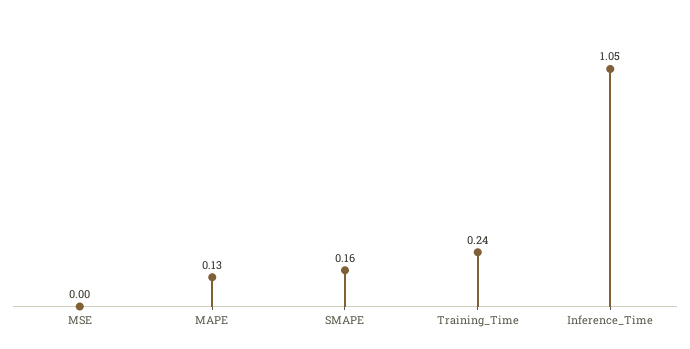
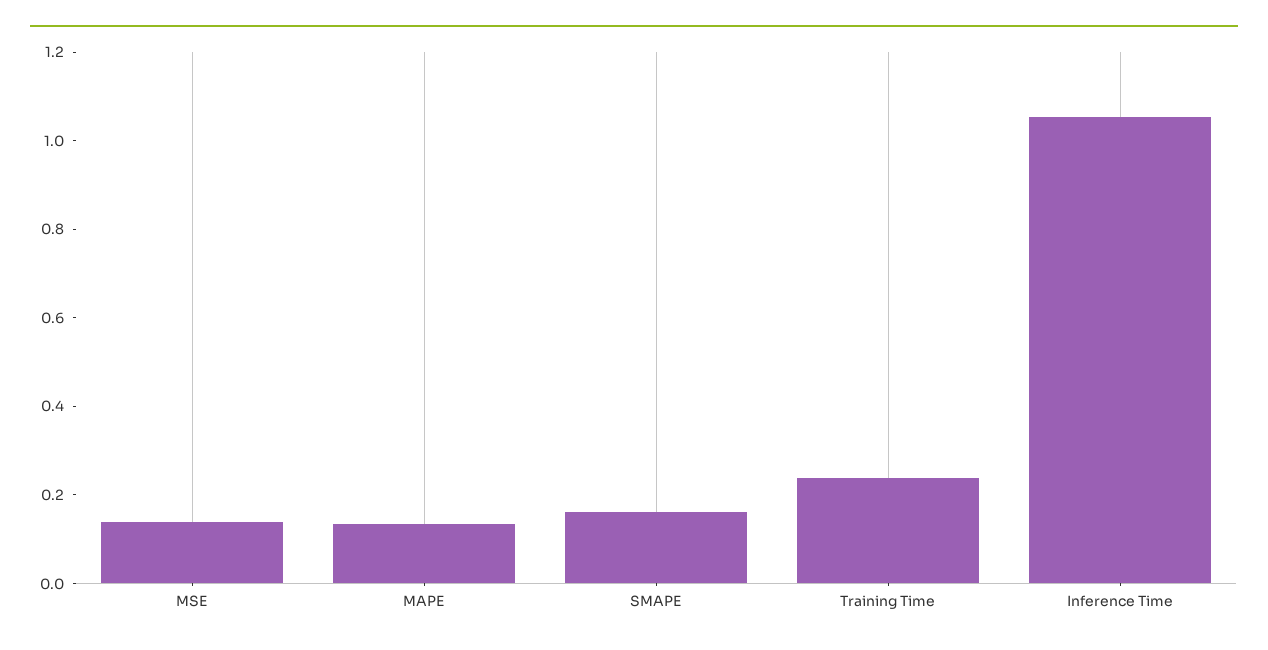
  {
-   "MSE": 0,
+   "MSE": 0.15,
    "MAPE": 0.13,
    "SMAPE": 0.16,
    "Training_Time": 0.24,
    "Inference_Time": 1.05
  }

